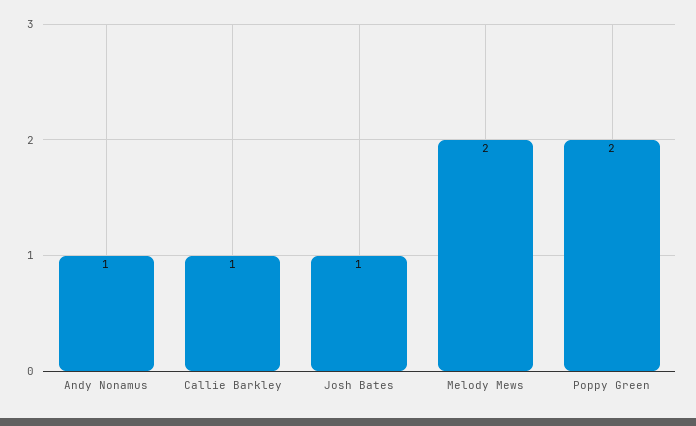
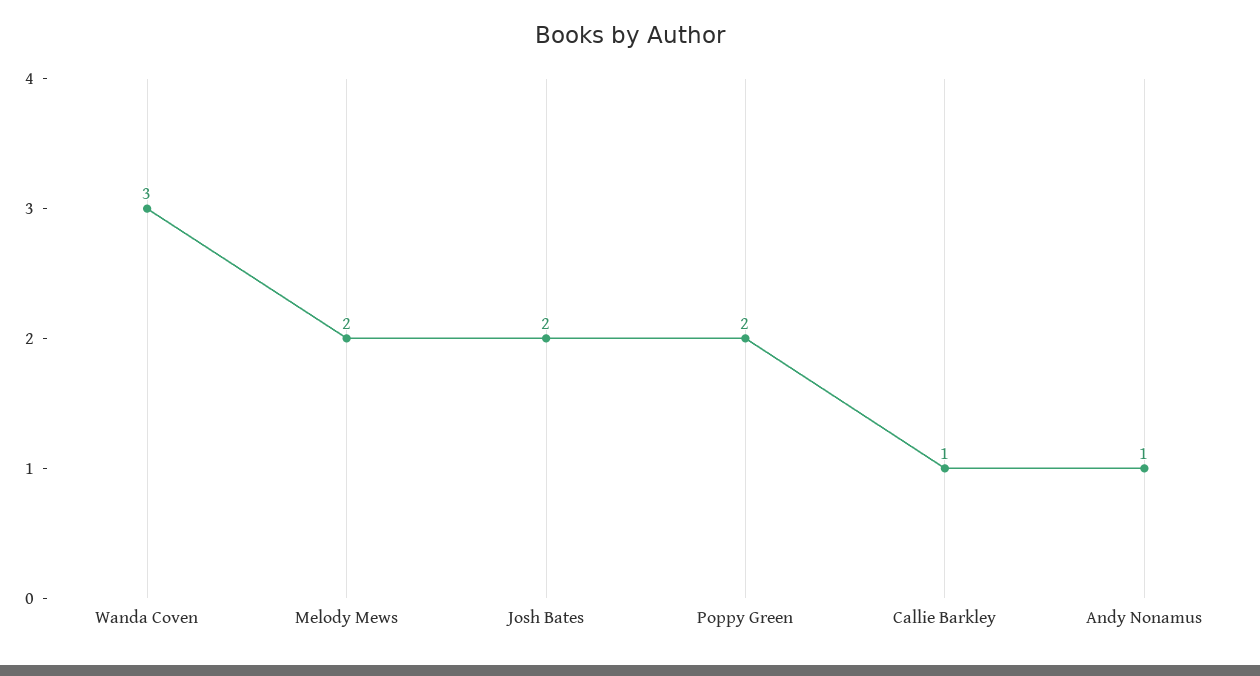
  {
    "Andy Nonamus": 1,
    "Callie Barkley": 1,
-   "Josh Bates": 1,
+   "Josh Bates": 2,
    "Melody Mews": 2,
-   "Poppy Green": 2
+   "Poppy Green": 2,
+   "Wanda Coven": 3
  }

